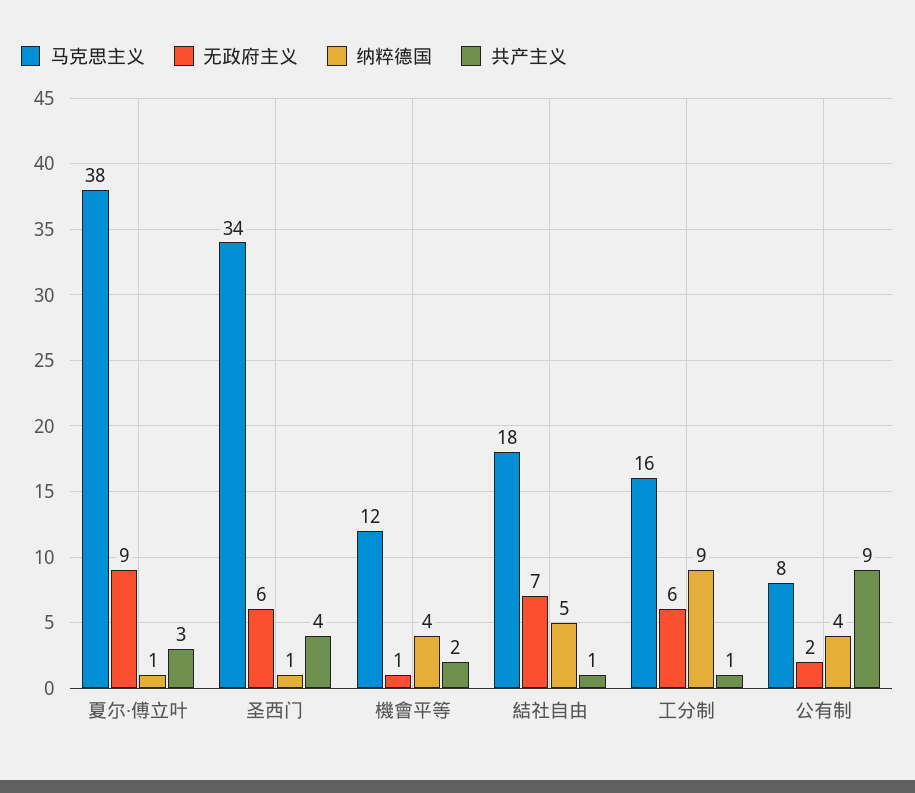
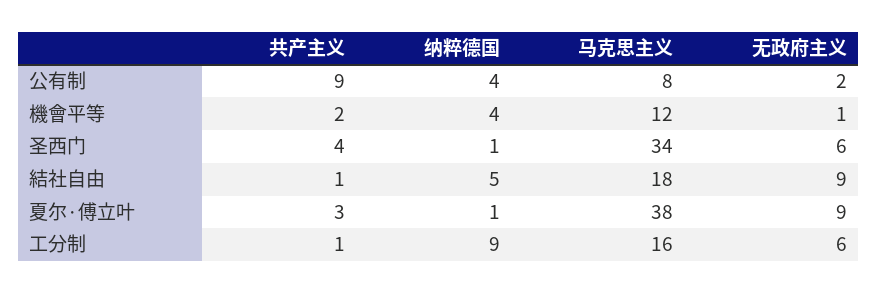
  {
    "马克思主义": {
      "夏尔·傅立叶": 38,
      "圣西门": 34,
      "機會平等": 12,
      "結社自由": 18,
      "工分制": 16,
      "公有制": 8
    },
    "无政府主义": {
      "夏尔·傅立叶": 9,
      "圣西门": 6,
      "機會平等": 1,
-     "結社自由": 7,
+     "結社自由": 9,
      "工分制": 6,
      "公有制": 2
    },
    "纳粹德国": {
      "夏尔·傅立叶": 1,
      "圣西门": 1,
      "機會平等": 4,
      "結社自由": 5,
      "工分制": 9,
      "公有制": 4
    },
    "共产主义": {
      "夏尔·傅立叶": 3,
      "圣西门": 4,
      "機會平等": 2,
      "結社自由": 1,
      "工分制": 1,
      "公有制": 9
    }
  }

